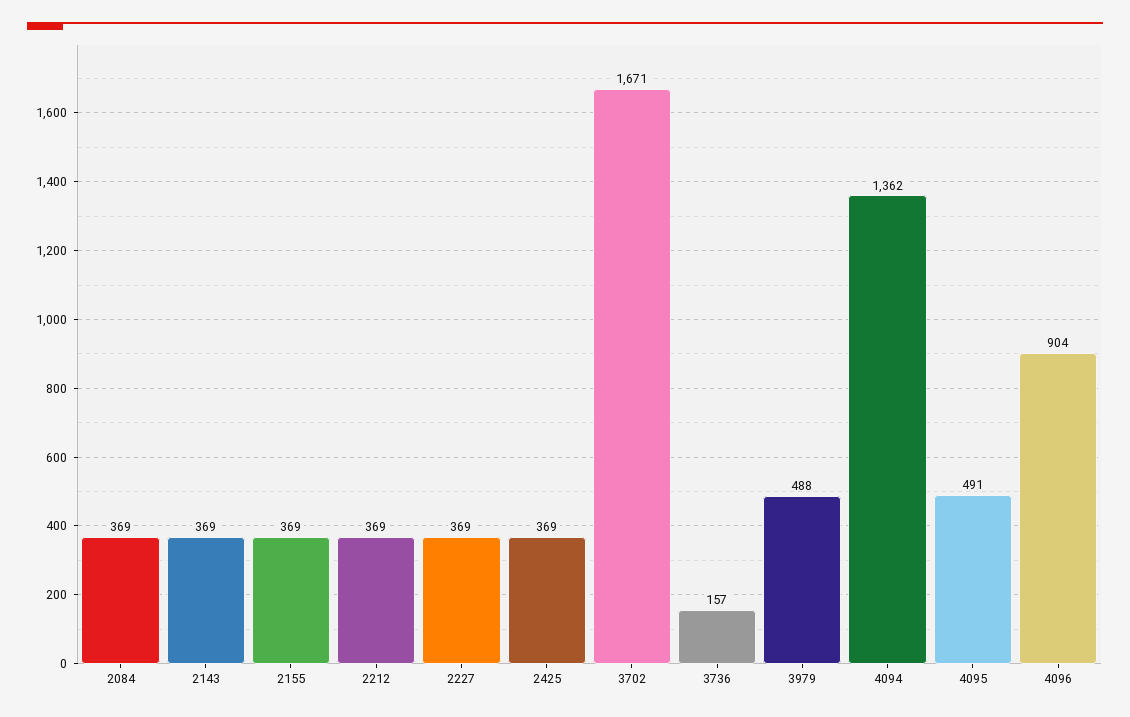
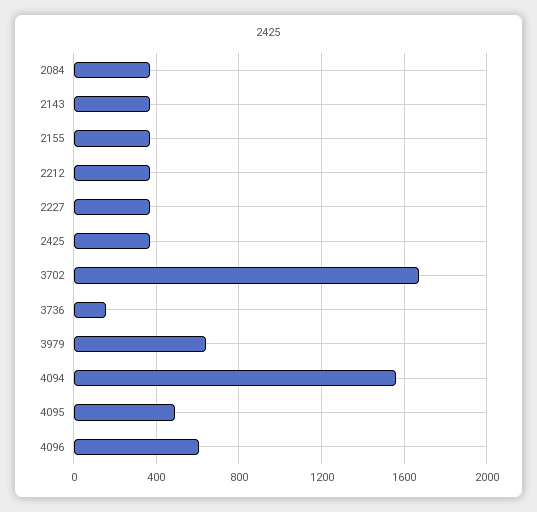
  {
    "2084": 369,
    "2143": 369,
    "2155": 369,
    "2212": 369,
    "2227": 369,
    "2425": 369,
    "3702": 1671,
    "3736": 157,
-   "3979": 488,
+   "3979": 650,
-   "4094": 1362,
+   "4094": 1550,
    "4095": 491,
-   "4096": 904
+   "4096": 600
  }

